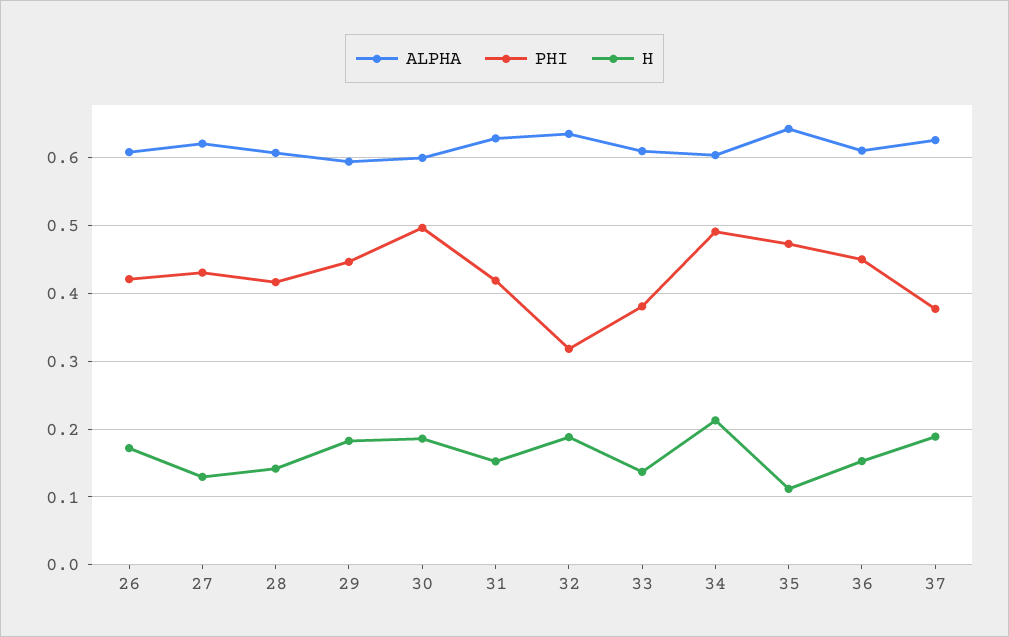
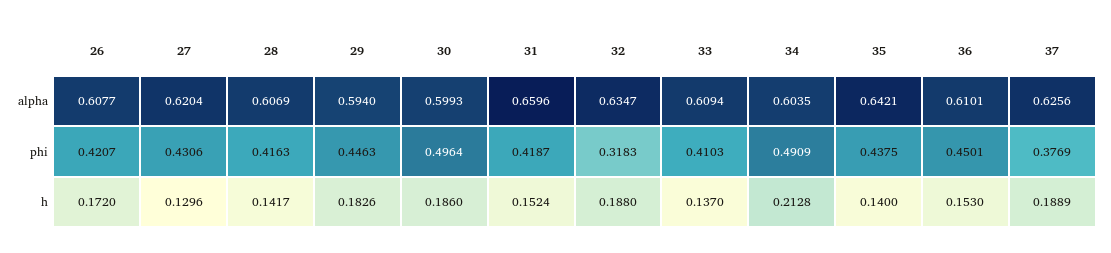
  {
    "ALPHA": {
      "26": 0.6077,
      "27": 0.6204,
      "28": 0.6069,
      "29": 0.594,
      "30": 0.5993,
-     "31": 0.63,
+     "31": 0.6596,
      "32": 0.6347,
      "33": 0.6094,
      "34": 0.6035,
      "35": 0.6421,
      "36": 0.6101,
      "37": 0.6256
    },
    "PHI": {
      "26": 0.4207,
      "27": 0.4306,
      "28": 0.4163,
      "29": 0.4463,
      "30": 0.4964,
      "31": 0.4187,
      "32": 0.3183,
-     "33": 0.38,
+     "33": 0.4103,
      "34": 0.4909,
-     "35": 0.47,
+     "35": 0.4375,
      "36": 0.4501,
      "37": 0.3769
    },
    "H": {
      "26": 0.172,
      "27": 0.1296,
      "28": 0.1417,
      "29": 0.1826,
      "30": 0.186,
      "31": 0.1524,
      "32": 0.188,
      "33": 0.137,
      "34": 0.2128,
-     "35": 0.11,
+     "35": 0.14,
      "36": 0.153,
      "37": 0.1889
    }
  }

